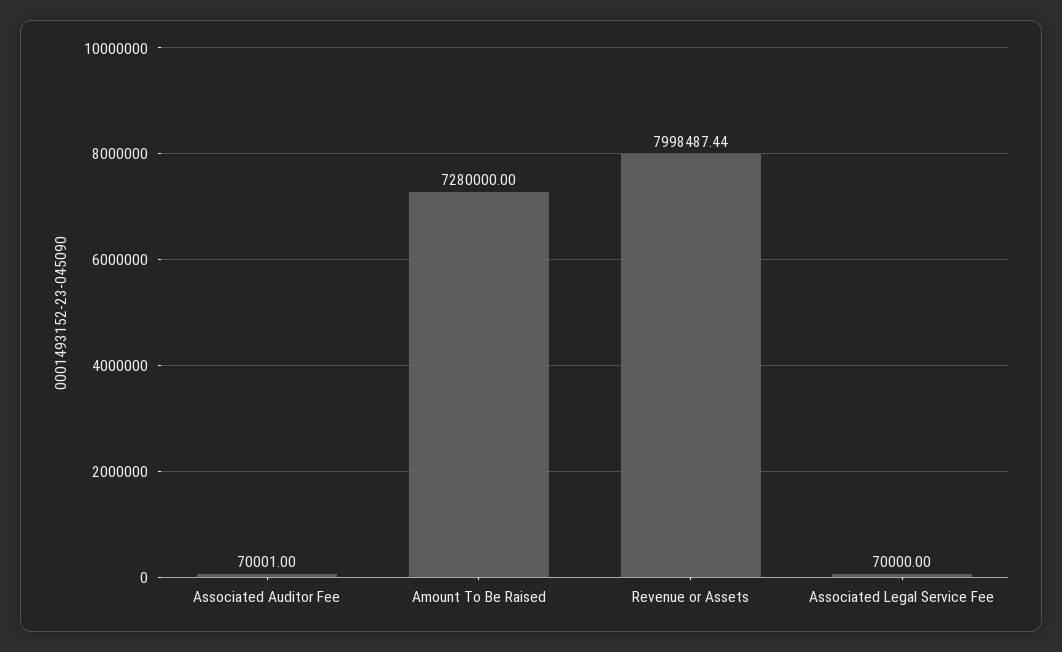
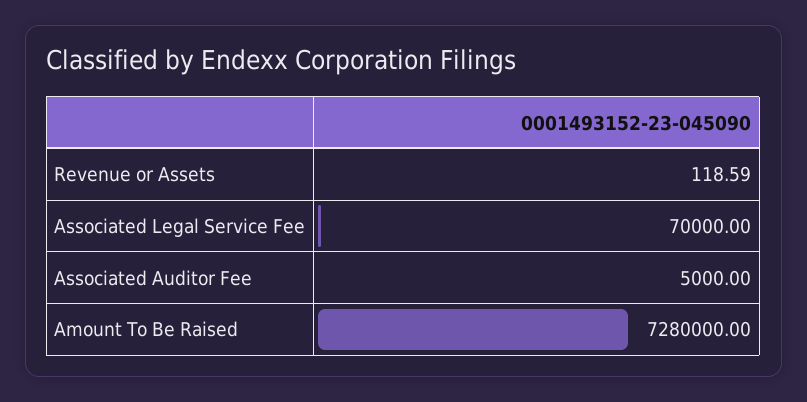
  {
-   "Associated Auditor Fee": 70001,
+   "Associated Auditor Fee": 5000,
    "Amount To Be Raised": 7280000,
-   "Revenue or Assets": 7998487.44,
+   "Revenue or Assets": 118.59,
    "Associated Legal Service Fee": 70000
  }

